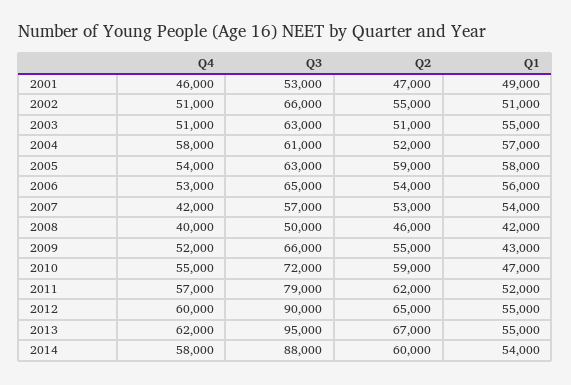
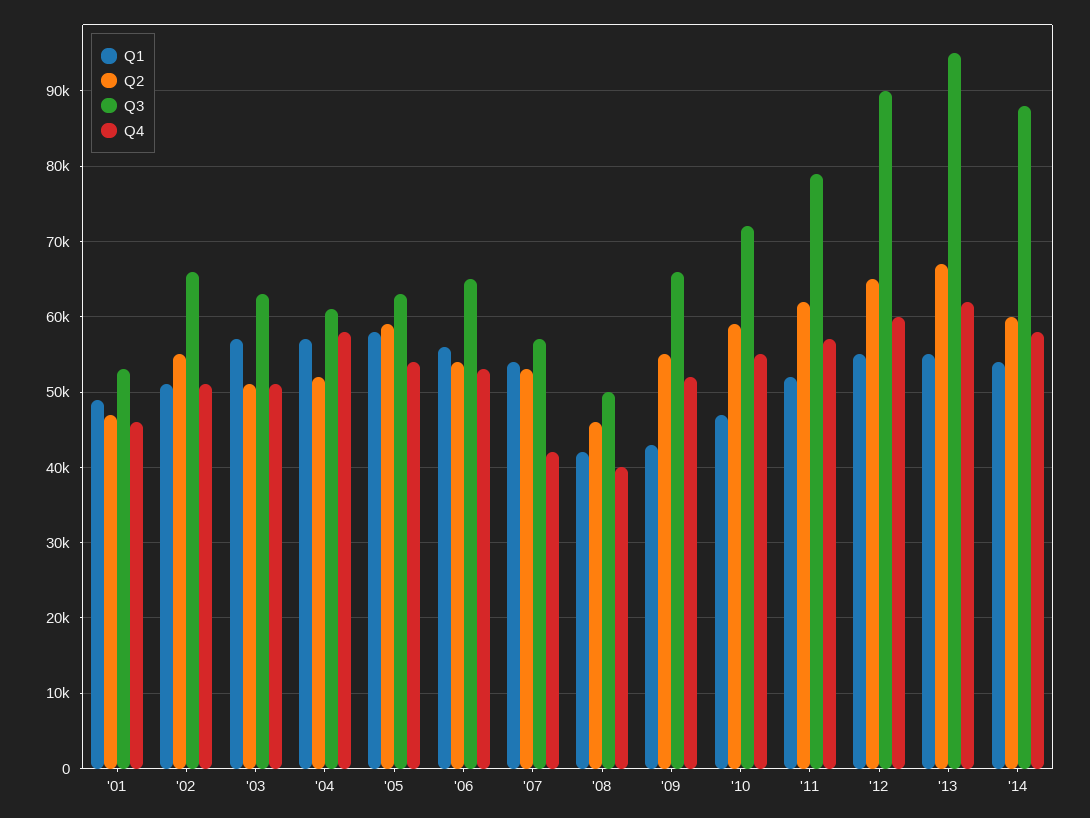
  {
    "Q4": {
      "2001": 46000,
      "2002": 51000,
      "2003": 51000,
      "2004": 58000,
      "2005": 54000,
      "2006": 53000,
      "2007": 42000,
      "2008": 40000,
      "2009": 52000,
      "2010": 55000,
      "2011": 57000,
      "2012": 60000,
      "2013": 62000,
      "2014": 58000
    },
    "Q3": {
      "2001": 53000,
      "2002": 66000,
      "2003": 63000,
      "2004": 61000,
      "2005": 63000,
      "2006": 65000,
      "2007": 57000,
      "2008": 50000,
      "2009": 66000,
      "2010": 72000,
      "2011": 79000,
      "2012": 90000,
      "2013": 95000,
      "2014": 88000
    },
    "Q2": {
      "2001": 47000,
      "2002": 55000,
      "2003": 51000,
      "2004": 52000,
      "2005": 59000,
      "2006": 54000,
      "2007": 53000,
      "2008": 46000,
      "2009": 55000,
      "2010": 59000,
      "2011": 62000,
      "2012": 65000,
      "2013": 67000,
      "2014": 60000
    },
    "Q1": {
      "2001": 49000,
      "2002": 51000,
-     "2003": 55000,
+     "2003": 57000,
      "2004": 57000,
      "2005": 58000,
      "2006": 56000,
      "2007": 54000,
      "2008": 42000,
      "2009": 43000,
      "2010": 47000,
      "2011": 52000,
      "2012": 55000,
      "2013": 55000,
      "2014": 54000
    }
  }

